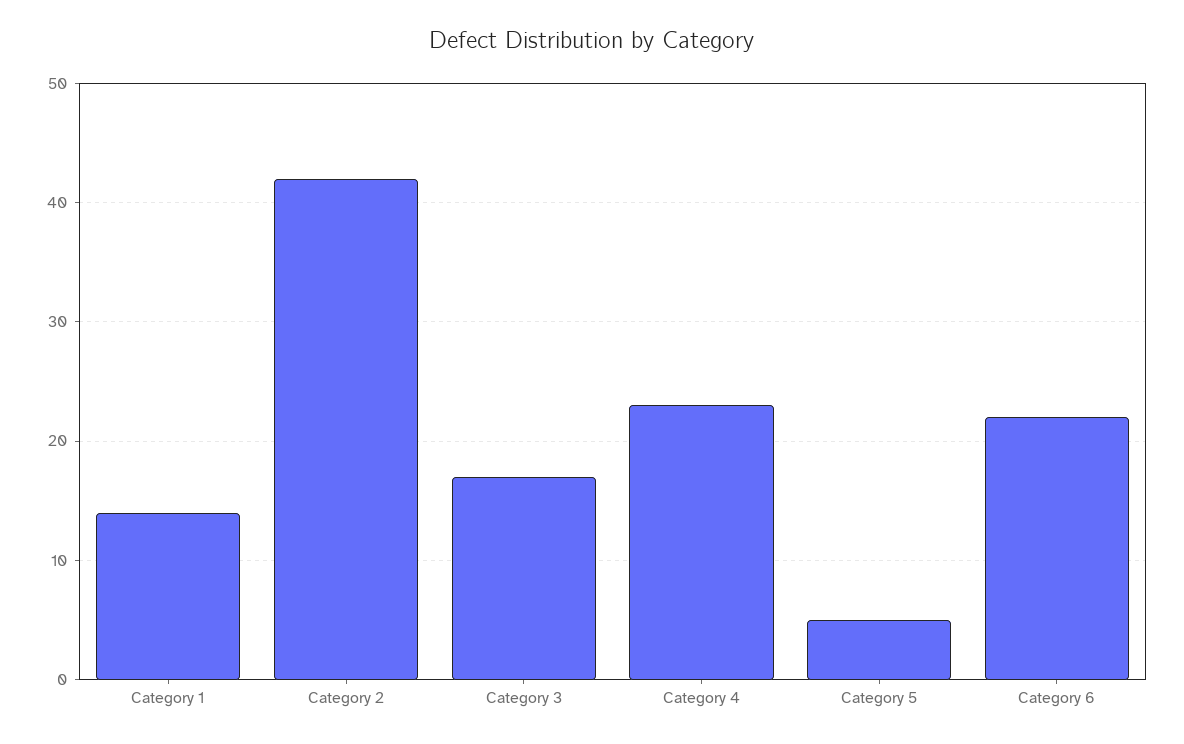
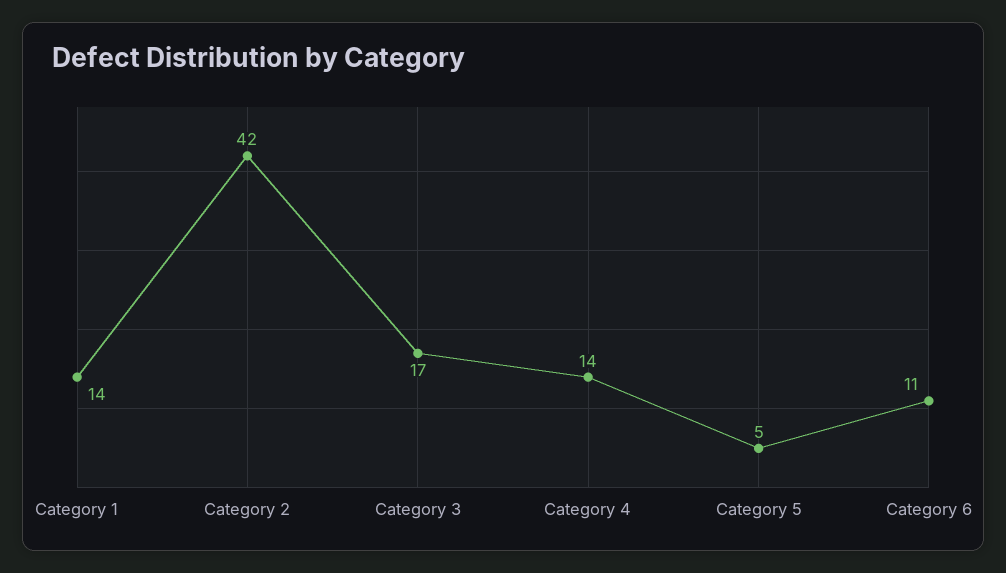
  {
    "Category 1": 14,
    "Category 2": 42,
    "Category 3": 17,
-   "Category 4": 23,
+   "Category 4": 14,
    "Category 5": 5,
-   "Category 6": 22
+   "Category 6": 11
  }

